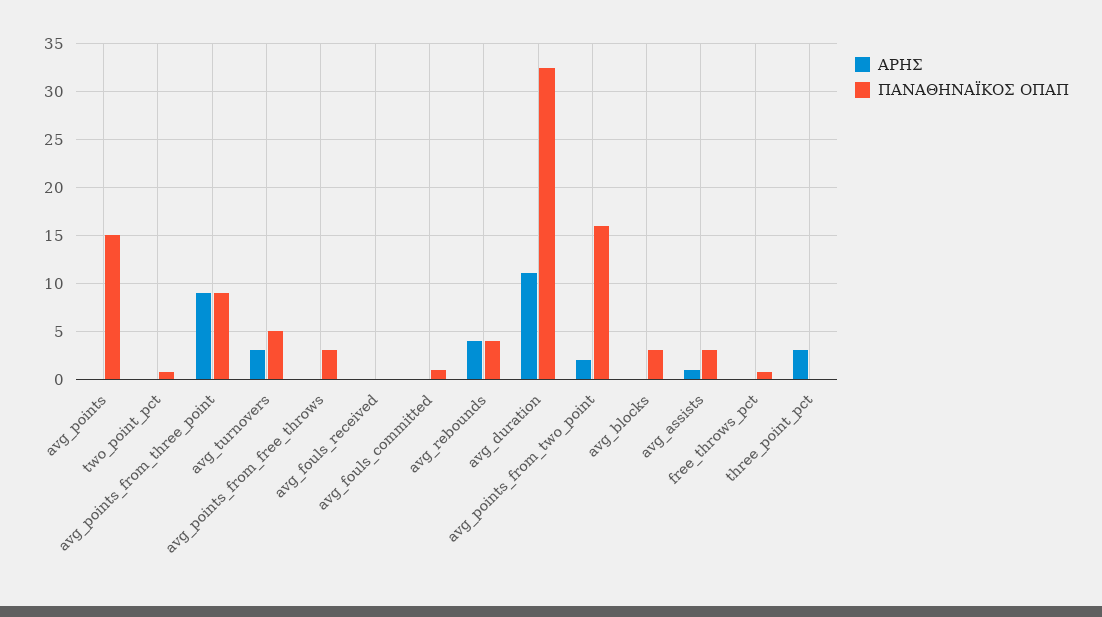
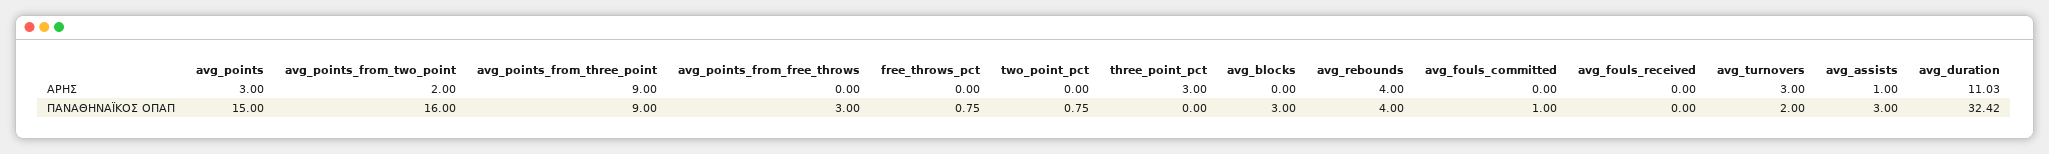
  {
    "ΑΡΗΣ": {
-     "avg_points": 0,
+     "avg_points": 3,
      "two_point_pct": 0,
      "avg_points_from_three_point": 9,
      "avg_turnovers": 3,
      "avg_points_from_free_throws": 0,
      "avg_fouls_received": 0,
      "avg_fouls_committed": 0,
      "avg_rebounds": 4,
      "avg_duration": 11.03,
      "avg_points_from_two_point": 2,
      "avg_blocks": 0,
      "avg_assists": 1,
      "free_throws_pct": 0,
      "three_point_pct": 3
    },
    "ΠΑΝΑΘΗΝΑΪΚΟΣ ΟΠΑΠ": {
      "avg_points": 15,
      "two_point_pct": 0.75,
      "avg_points_from_three_point": 9,
-     "avg_turnovers": 5,
+     "avg_turnovers": 2,
      "avg_points_from_free_throws": 3,
      "avg_fouls_received": 0,
      "avg_fouls_committed": 1,
      "avg_rebounds": 4,
      "avg_duration": 32.42,
      "avg_points_from_two_point": 16,
      "avg_blocks": 3,
      "avg_assists": 3,
      "free_throws_pct": 0.75,
      "three_point_pct": 0
    }
  }

